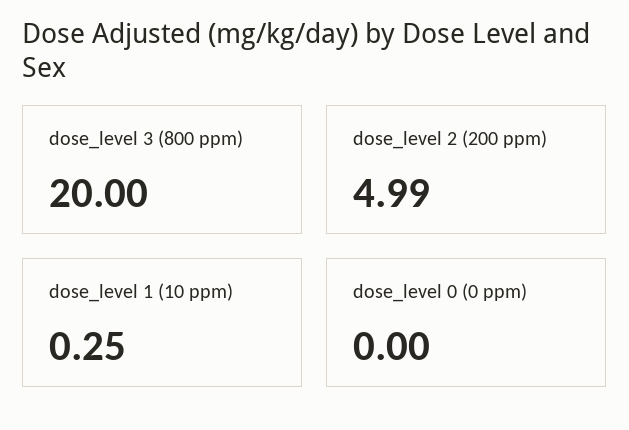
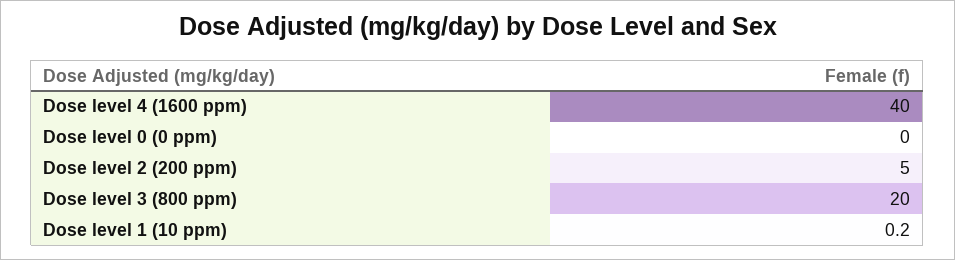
  {
    "dose_level 3 (800 ppm)": 20,
-   "dose_level 2 (200 ppm)": 4.99,
+   "dose_level 2 (200 ppm)": 5,
-   "dose_level 1 (10 ppm)": 0.25,
+   "dose_level 1 (10 ppm)": 0.2,
-   "dose_level 0 (0 ppm)": 0
+   "dose_level 0 (0 ppm)": 0,
+   "Dose level 4 (1600 ppm)": 40
  }

